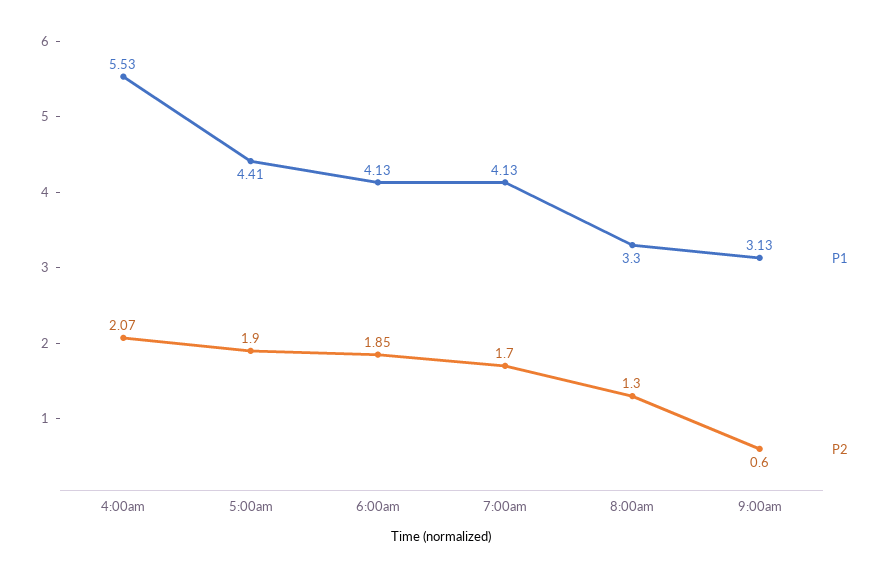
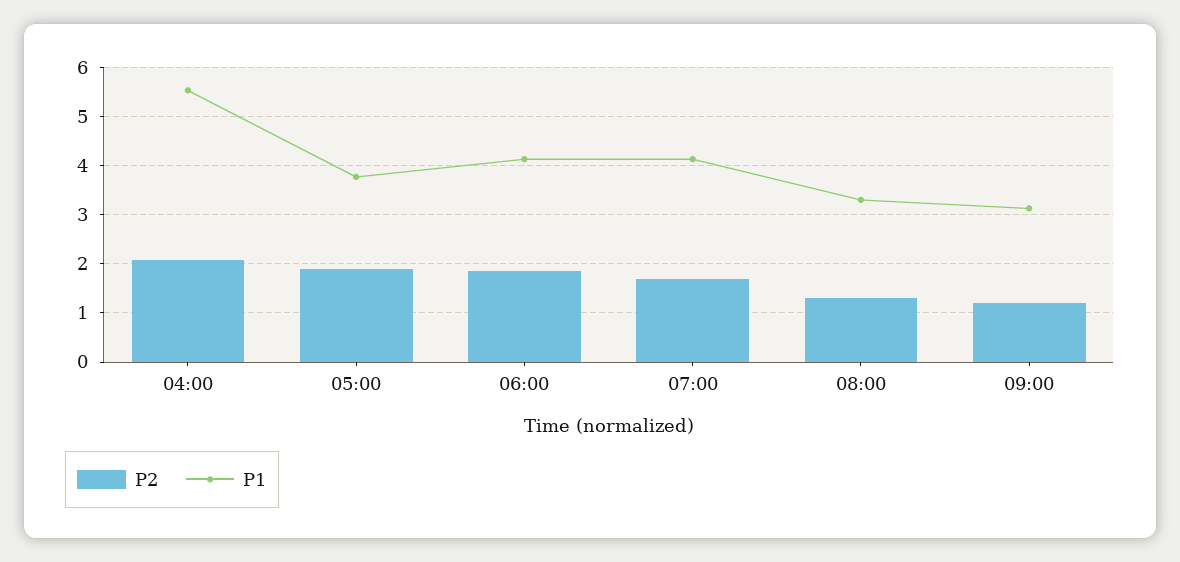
  {
    "P1": {
      "4:00am": 5.53,
-     "5:00am": 4.41,
+     "5:00am": 3.8,
      "6:00am": 4.13,
      "7:00am": 4.13,
      "8:00am": 3.3,
      "9:00am": 3.13
    },
    "P2": {
      "4:00am": 2.07,
      "5:00am": 1.9,
      "6:00am": 1.85,
      "7:00am": 1.7,
      "8:00am": 1.3,
-     "9:00am": 0.6
+     "9:00am": 1.2
    }
  }

